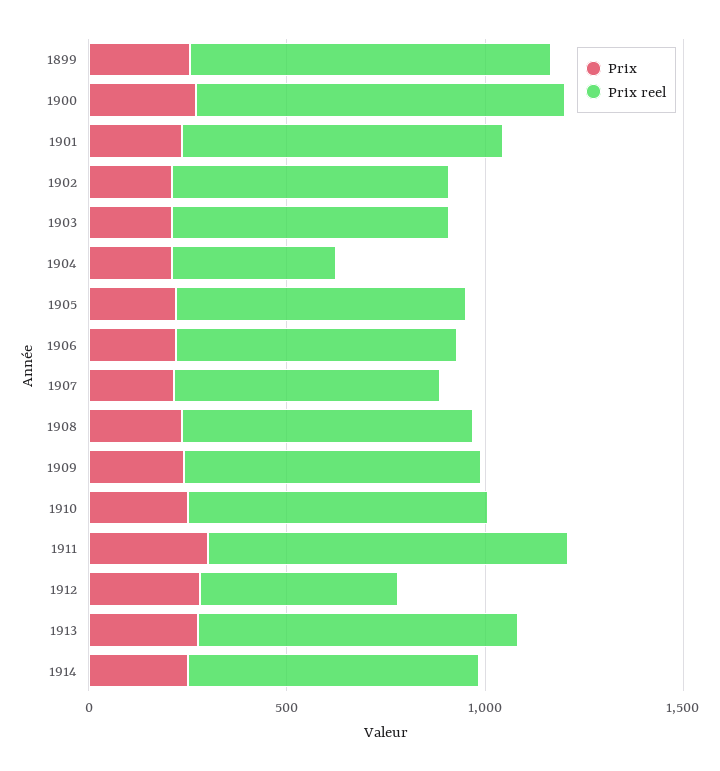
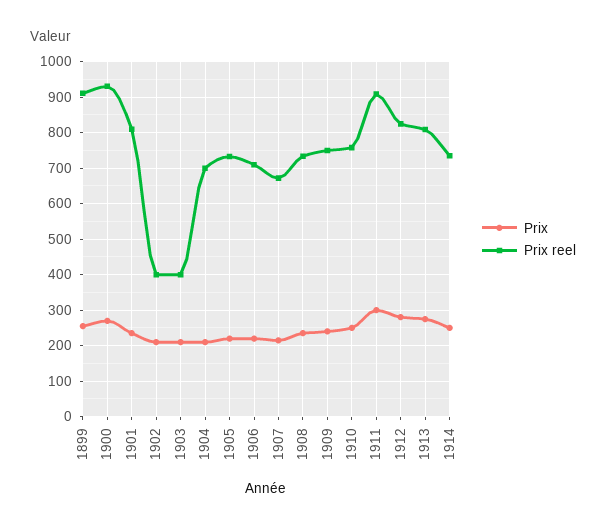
  {
    "Prix": {
      "1899": 260,
      "1900": 280,
      "1901": 240,
      "1902": 220,
      "1903": 220,
      "1904": 220,
      "1905": 220,
      "1906": 220,
      "1907": 220,
      "1908": 240,
      "1909": 240,
      "1910": 260,
      "1911": 300,
      "1912": 280,
      "1913": 280,
      "1914": 260
    },
    "Prix reel": {
      "1899": 920,
      "1900": 940,
      "1901": 820,
-     "1902": 700,
+     "1902": 400,
-     "1903": 700,
+     "1903": 400,
-     "1904": 400,
+     "1904": 700,
      "1905": 740,
      "1906": 720,
      "1907": 680,
      "1908": 740,
      "1909": 760,
      "1910": 760,
      "1911": 900,
-     "1912": 500,
+     "1912": 820,
      "1913": 800,
      "1914": 740
    }
  }

